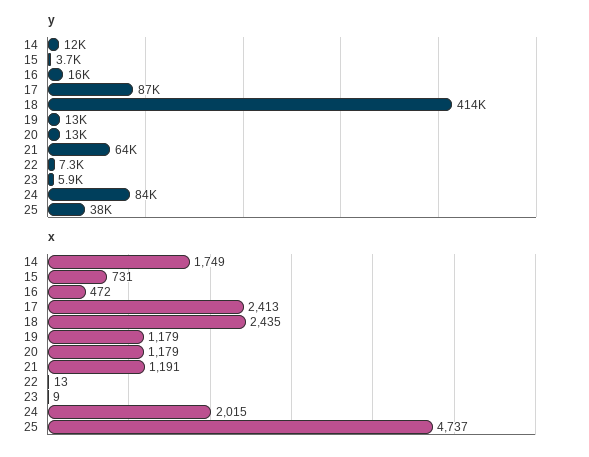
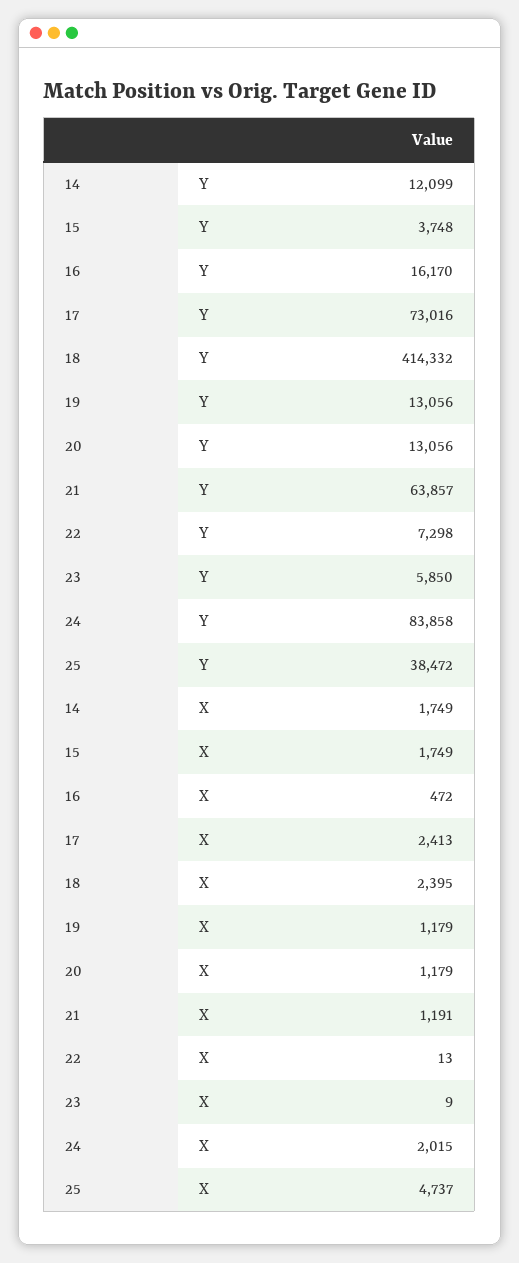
  {
    "y": {
      "14": 12099,
      "15": 3748,
      "16": 16170,
-     "17": 87000,
+     "17": 73016,
      "18": 414332,
      "19": 13056,
      "20": 13056,
      "21": 63857,
      "22": 7298,
      "23": 5850,
      "24": 83858,
      "25": 38472
    },
    "x": {
      "14": 1749,
-     "15": 731,
+     "15": 1749,
      "16": 472,
      "17": 2413,
-     "18": 2435,
+     "18": 2395,
      "19": 1179,
      "20": 1179,
      "21": 1191,
      "22": 13,
      "23": 9,
      "24": 2015,
      "25": 4737
    }
  }

